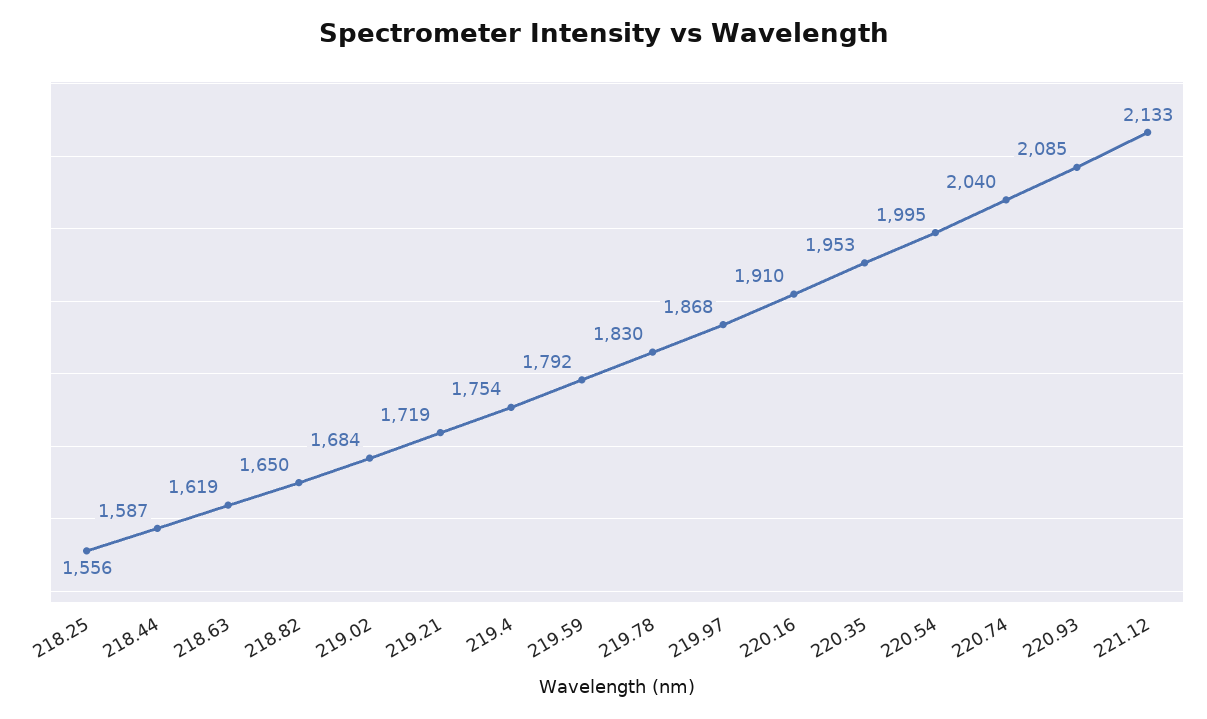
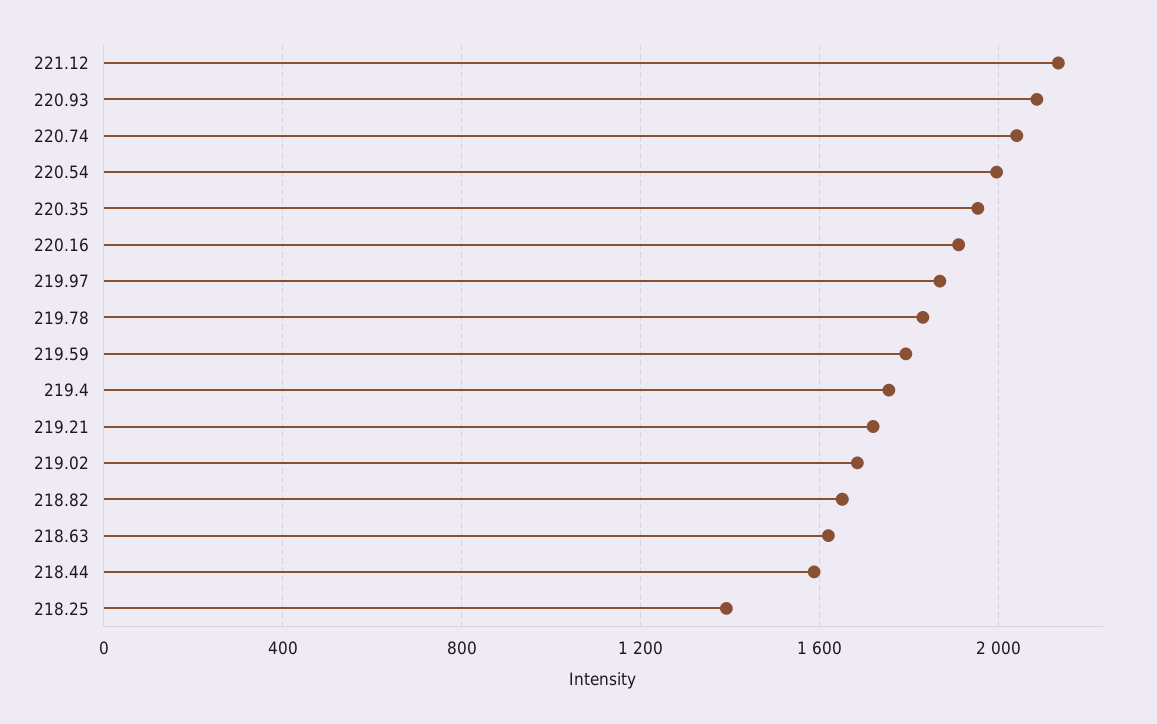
  {
-   "218.25": 1556,
+   "218.25": 1400,
    "218.44": 1587,
    "218.63": 1619,
    "218.82": 1650,
    "219.02": 1684,
    "219.21": 1719,
    "219.4": 1754,
    "219.59": 1792,
    "219.78": 1830,
    "219.97": 1868,
    "220.16": 1910,
    "220.35": 1953,
    "220.54": 1995,
    "220.74": 2040,
    "220.93": 2085,
    "221.12": 2133
  }

